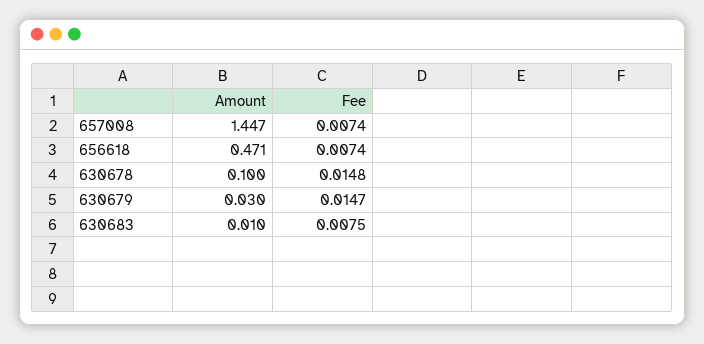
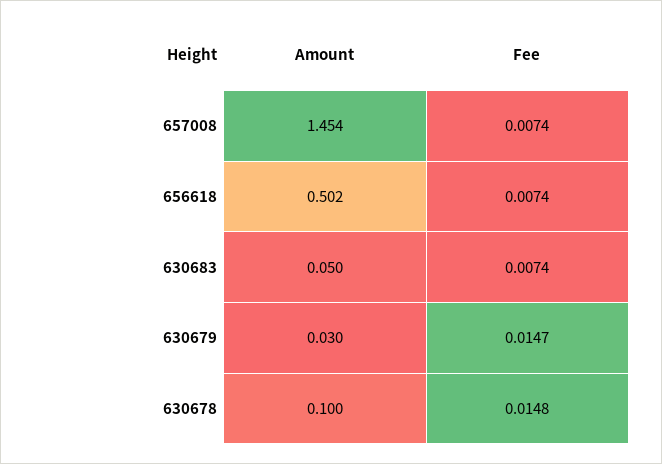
  {
    "Amount": {
-     "657008": 1.447,
+     "657008": 1.454,
-     "656618": 0.471,
+     "656618": 0.502,
      "630678": 0.1,
      "630679": 0.03,
-     "630683": 0.01
+     "630683": 0.05
    },
    "Fee": {
      "657008": 0.0074,
      "656618": 0.0074,
      "630678": 0.0148,
      "630679": 0.0147,
-     "630683": 0.0075
+     "630683": 0.0074
    }
  }

